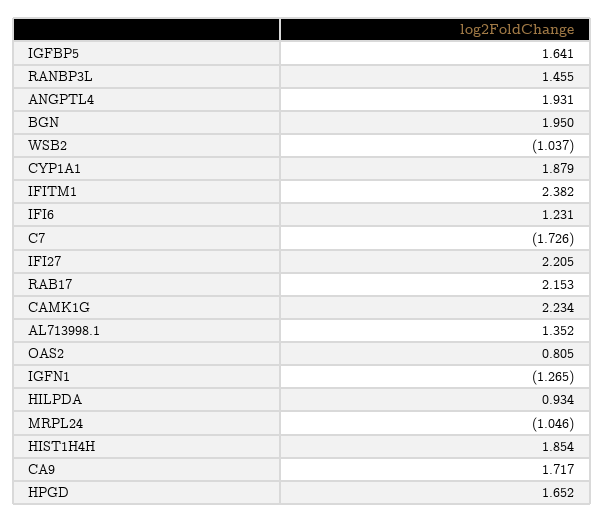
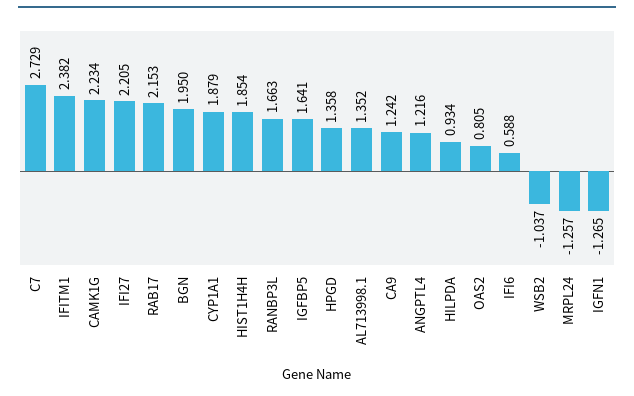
  {
    "IGFBP5": 1.641,
-   "RANBP3L": 1.455,
+   "RANBP3L": 1.663,
-   "ANGPTL4": 1.931,
+   "ANGPTL4": 1.216,
    "BGN": 1.95,
    "WSB2": -1.037,
    "CYP1A1": 1.879,
    "IFITM1": 2.382,
-   "IFI6": 1.231,
+   "IFI6": 0.588,
-   "C7": -1.726,
+   "C7": 2.729,
    "IFI27": 2.205,
    "RAB17": 2.153,
    "CAMK1G": 2.234,
    "AL713998.1": 1.352,
    "OAS2": 0.805,
    "IGFN1": -1.265,
    "HILPDA": 0.934,
-   "MRPL24": -1.046,
+   "MRPL24": -1.257,
    "HIST1H4H": 1.854,
-   "CA9": 1.717,
+   "CA9": 1.242,
-   "HPGD": 1.652
+   "HPGD": 1.358
  }

